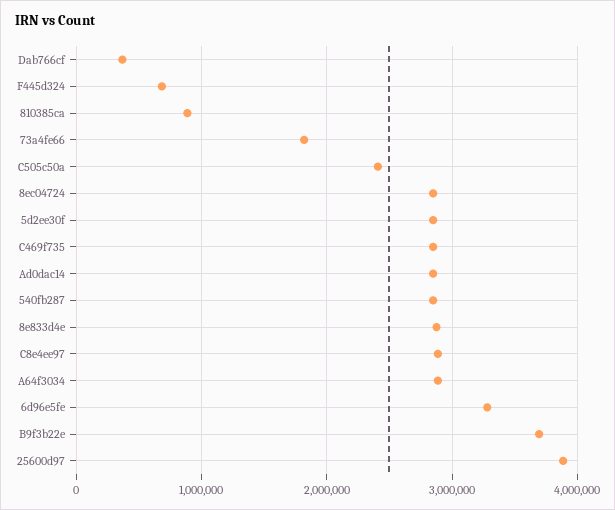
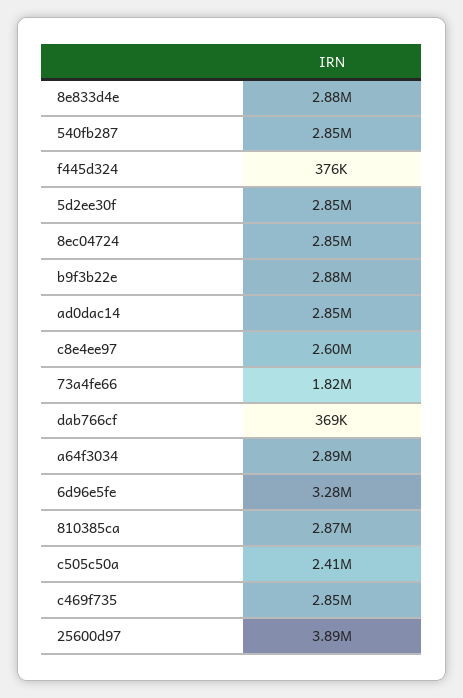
  {
    "Dab766cf": 369000,
-   "F445d324": 700000,
+   "F445d324": 376000,
-   "810385ca": 900000,
+   "810385ca": 2870000,
    "73a4fe66": 1820000,
    "C505c50a": 2410000,
    "8ec04724": 2850000,
    "5d2ee30f": 2850000,
    "C469f735": 2850000,
    "Ad0dac14": 2850000,
    "540fb287": 2850000,
    "8e833d4e": 2880000,
-   "C8e4ee97": 2900000,
+   "C8e4ee97": 2600000,
    "A64f3034": 2890000,
    "6d96e5fe": 3280000,
-   "B9f3b22e": 3700000,
+   "B9f3b22e": 2880000,
    "25600d97": 3890000
  }

